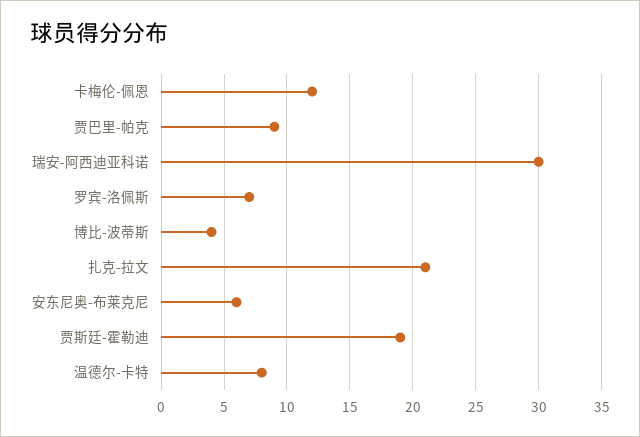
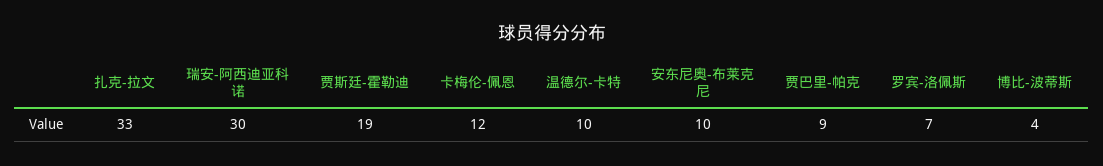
  {
    "卡梅伦-佩恩": 12,
    "贾巴里-帕克": 9,
    "瑞安-阿西迪亚科诺": 30,
    "罗宾-洛佩斯": 7,
    "博比-波蒂斯": 4,
-   "扎克-拉文": 21,
+   "扎克-拉文": 33,
-   "安东尼奥-布莱克尼": 6,
+   "安东尼奥-布莱克尼": 10,
    "贾斯廷-霍勒迪": 19,
-   "温德尔-卡特": 8
+   "温德尔-卡特": 10
  }

